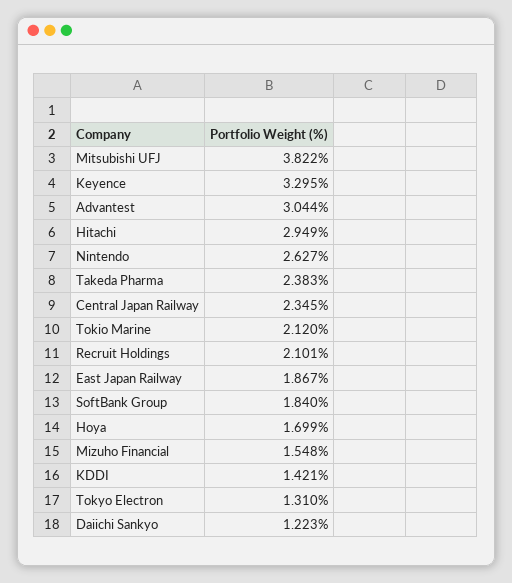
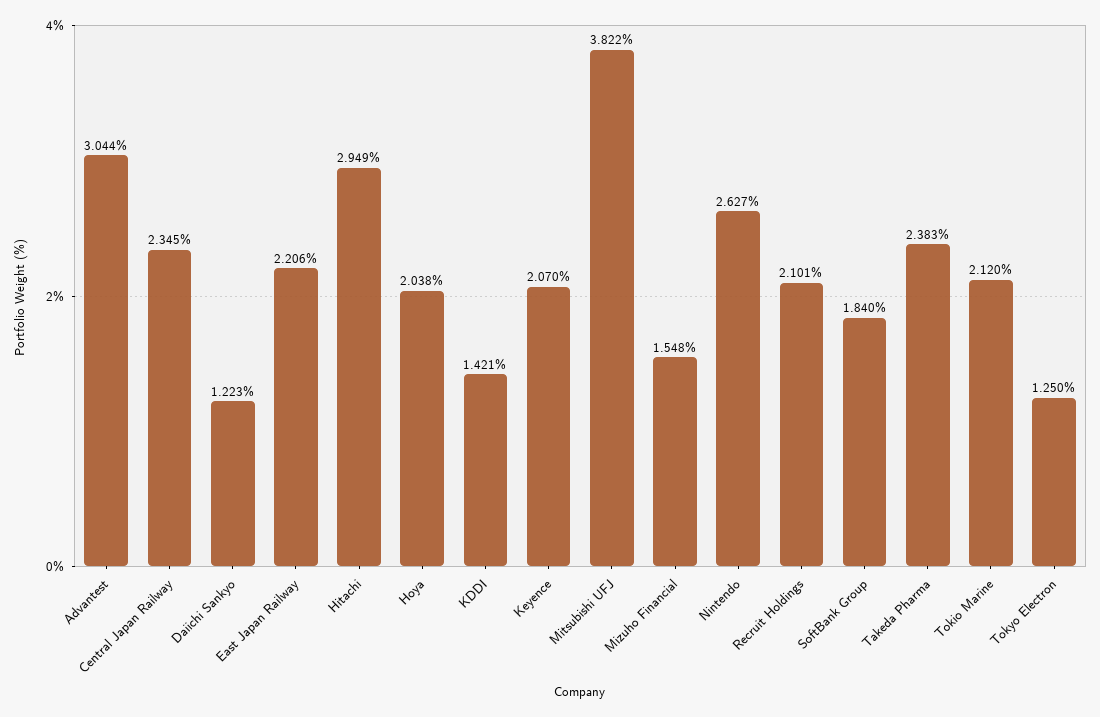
  {
    "Mitsubishi UFJ": 3.822,
-   "Keyence": 3.295,
+   "Keyence": 2.07,
    "Advantest": 3.044,
    "Hitachi": 2.949,
    "Nintendo": 2.627,
    "Takeda Pharma": 2.383,
    "Central Japan Railway": 2.345,
    "Tokio Marine": 2.12,
    "Recruit Holdings": 2.101,
-   "East Japan Railway": 1.867,
+   "East Japan Railway": 2.206,
    "SoftBank Group": 1.84,
-   "Hoya": 1.699,
+   "Hoya": 2.038,
    "Mizuho Financial": 1.548,
    "KDDI": 1.421,
-   "Tokyo Electron": 1.31,
+   "Tokyo Electron": 1.25,
    "Daiichi Sankyo": 1.223
  }

